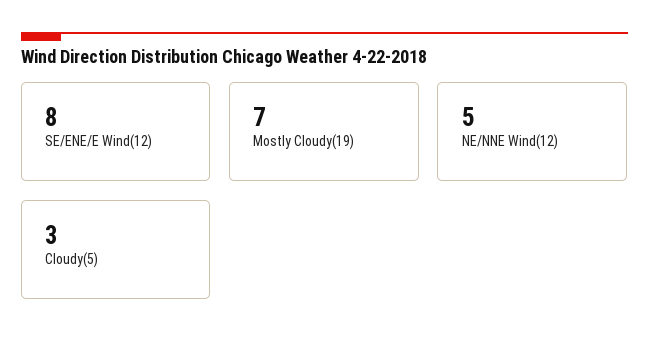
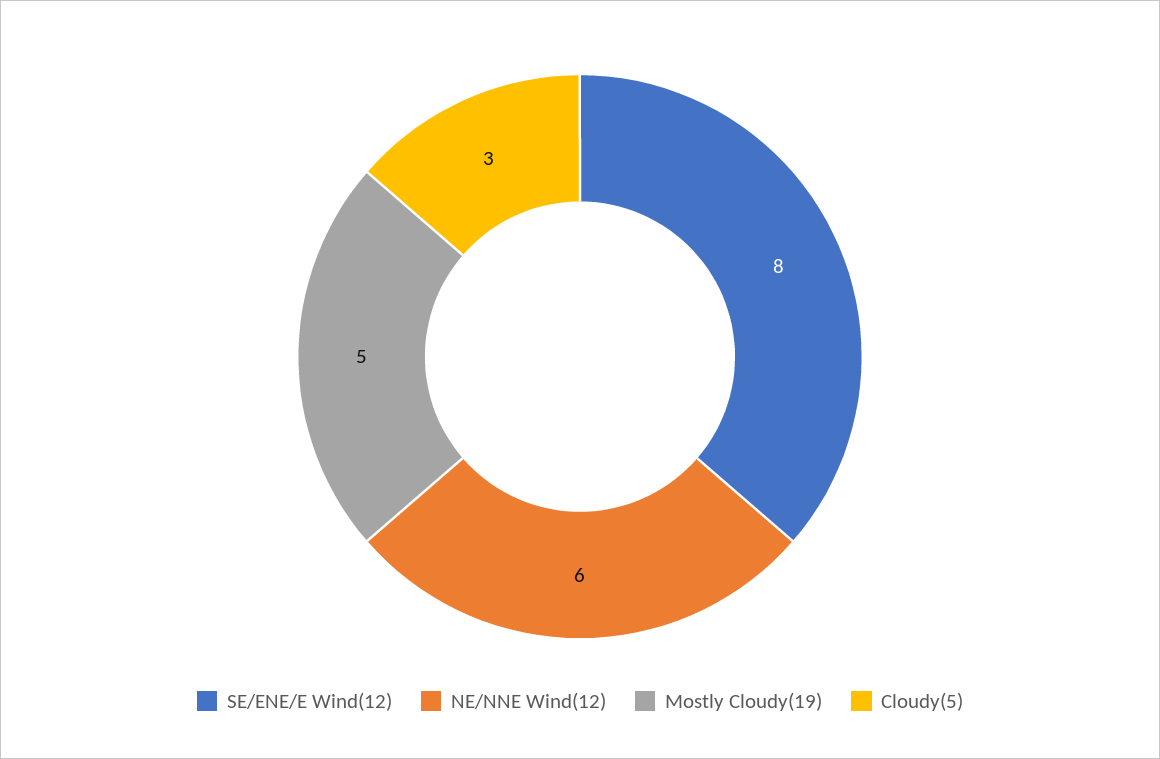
  {
    "SE/ENE/E Wind(12)": 8,
-   "Mostly Cloudy(19)": 7,
+   "Mostly Cloudy(19)": 5,
-   "NE/NNE Wind(12)": 5,
+   "NE/NNE Wind(12)": 6,
    "Cloudy(5)": 3
  }

